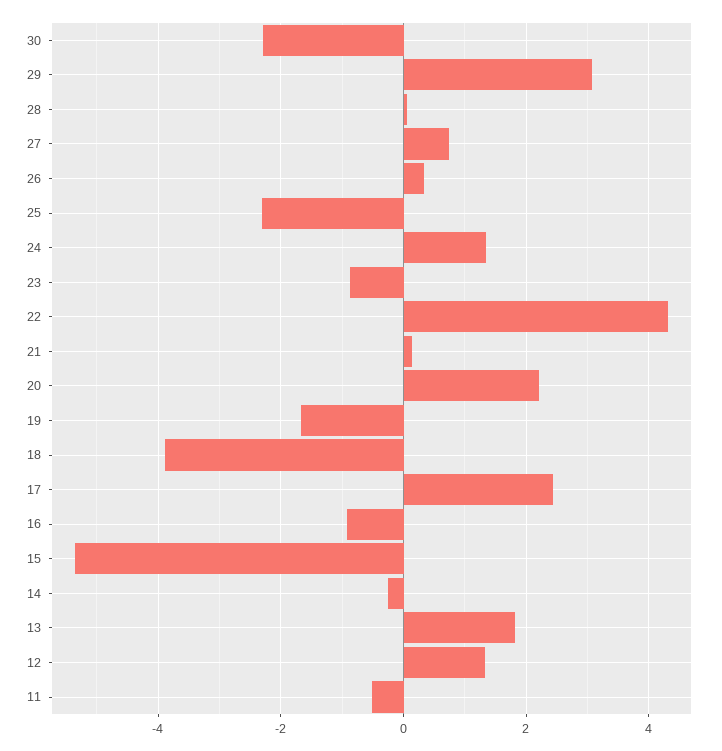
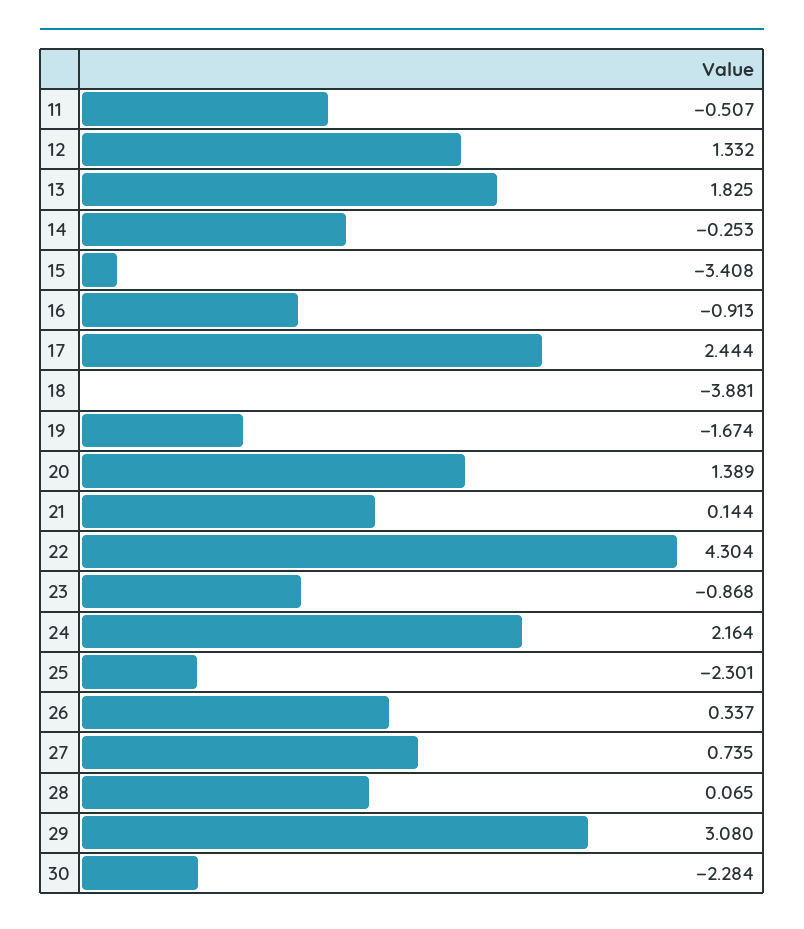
  {
    "30": -2.284,
    "29": 3.08,
    "28": 0.065,
    "27": 0.735,
    "26": 0.337,
    "25": -2.301,
-   "24": 1.4,
+   "24": 2.164,
    "23": -0.868,
    "22": 4.304,
    "21": 0.144,
-   "20": 2.2,
+   "20": 1.389,
    "19": -1.674,
    "18": -3.881,
    "17": 2.444,
    "16": -0.913,
-   "15": -5.4,
+   "15": -3.408,
    "14": -0.253,
    "13": 1.825,
    "12": 1.332,
    "11": -0.507
  }

